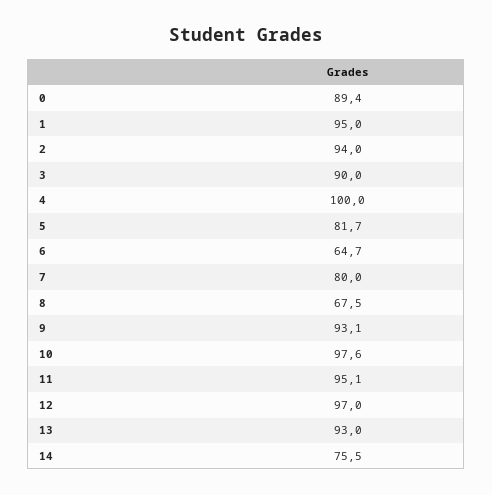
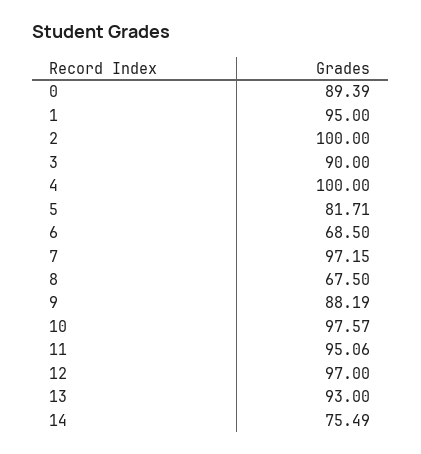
  {
    "0": 89.39,
    "1": 95,
-   "2": 94,
+   "2": 100,
    "3": 90,
    "4": 100,
    "5": 81.71,
-   "6": 64.7,
+   "6": 68.5,
-   "7": 80,
+   "7": 97.15,
    "8": 67.5,
-   "9": 93.1,
+   "9": 88.19,
    "10": 97.57,
    "11": 95.06,
    "12": 97,
    "13": 93,
    "14": 75.49
  }

